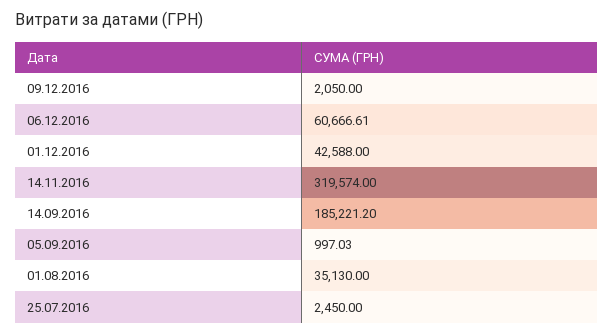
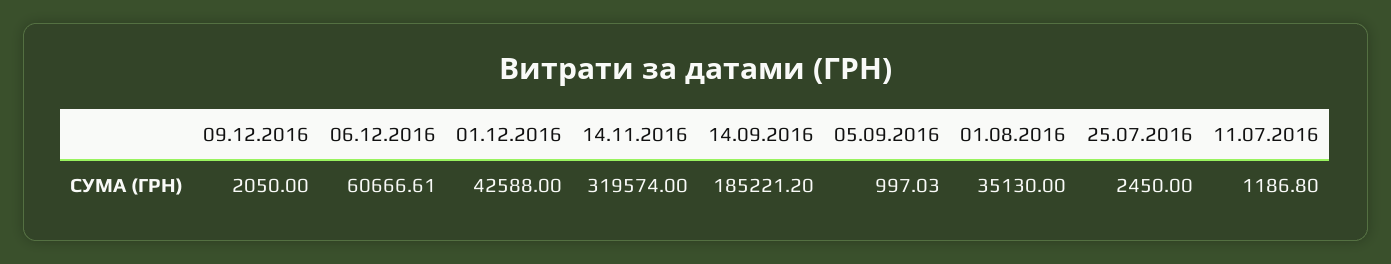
  {
    "09.12.2016": 2050,
    "06.12.2016": 60666.61,
    "01.12.2016": 42588,
    "14.11.2016": 319574,
    "14.09.2016": 185221.2,
    "05.09.2016": 997.03,
    "01.08.2016": 35130,
-   "25.07.2016": 2450
+   "25.07.2016": 2450,
+   "11.07.2016": 1186.8
  }

